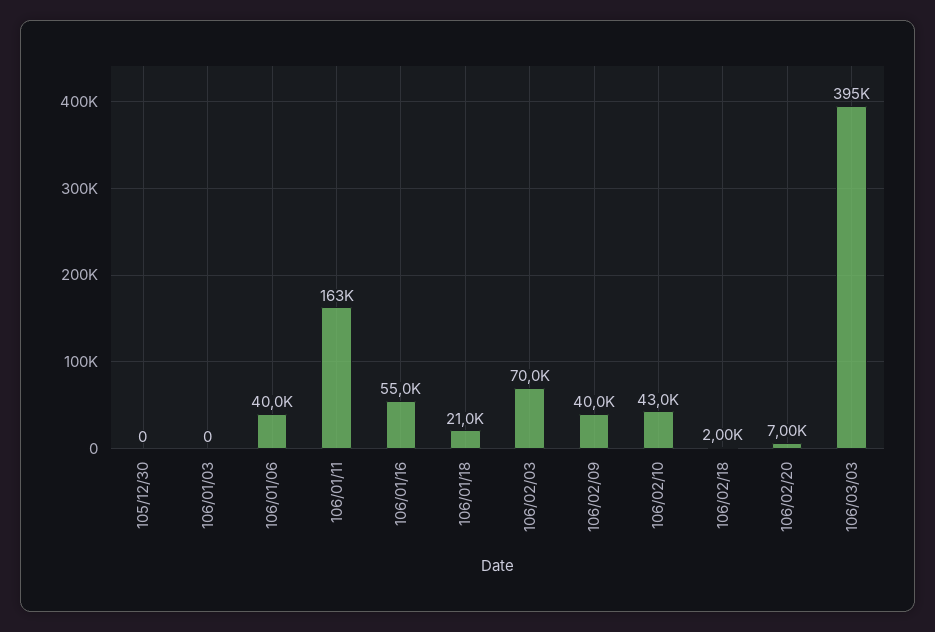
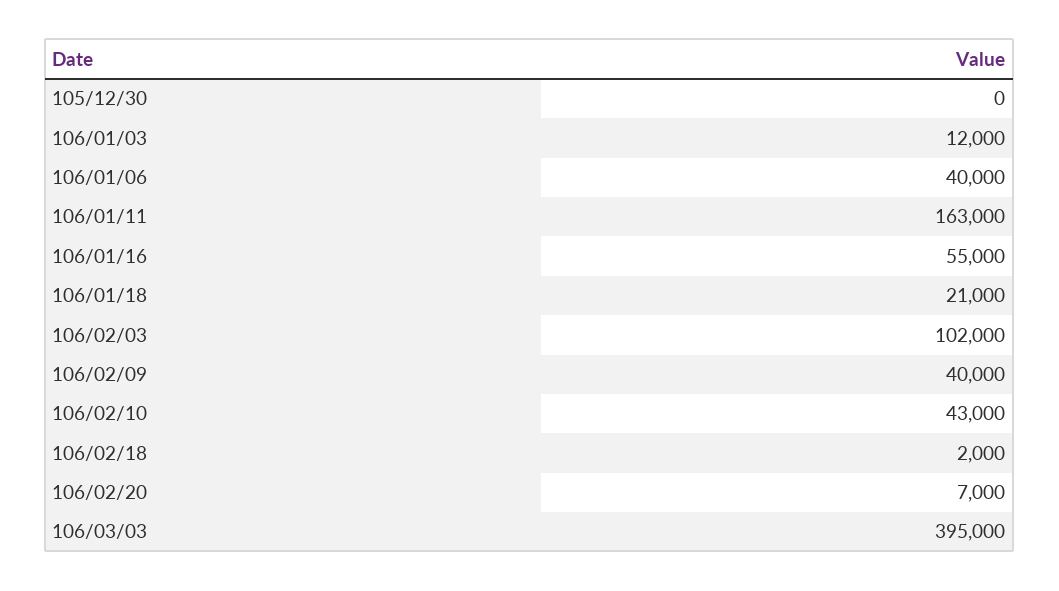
  {
    "105/12/30": 0,
-   "106/01/03": 0,
+   "106/01/03": 12000,
    "106/01/06": 40000,
    "106/01/11": 163000,
    "106/01/16": 55000,
    "106/01/18": 21000,
-   "106/02/03": 70000,
+   "106/02/03": 102000,
    "106/02/09": 40000,
    "106/02/10": 43000,
    "106/02/18": 2000,
    "106/02/20": 7000,
    "106/03/03": 395000
  }

